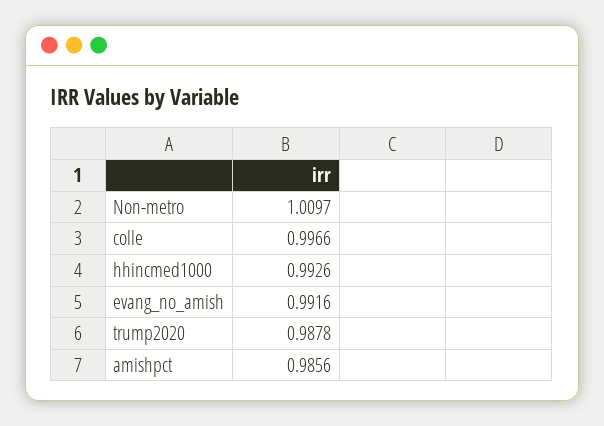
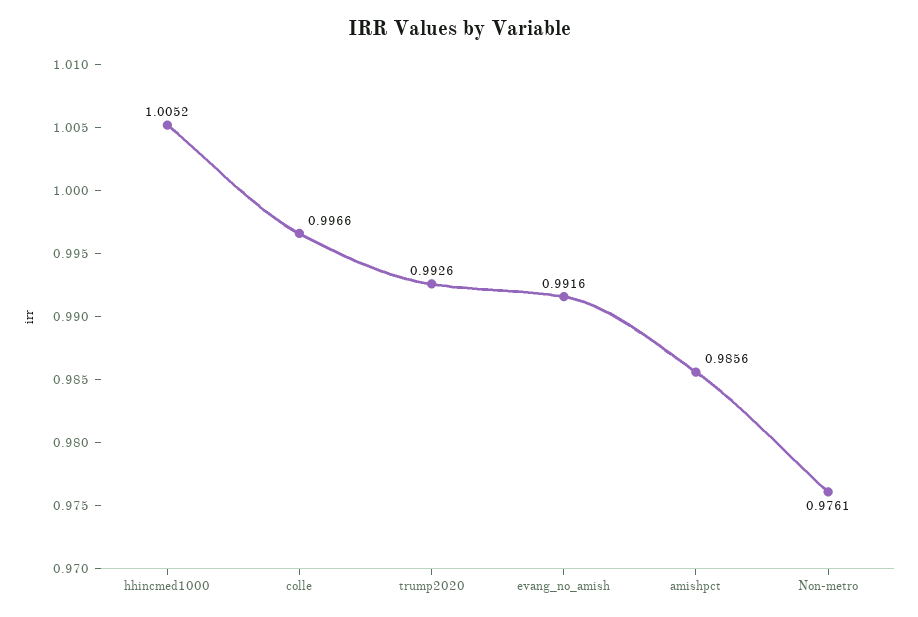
  {
-   "Non-metro": 1.0097,
+   "Non-metro": 0.9761,
    "colle": 0.9966,
-   "hhincmed1000": 0.9926,
+   "hhincmed1000": 1.0052,
    "evang_no_amish": 0.9916,
-   "trump2020": 0.9878,
+   "trump2020": 0.9926,
    "amishpct": 0.9856
  }

